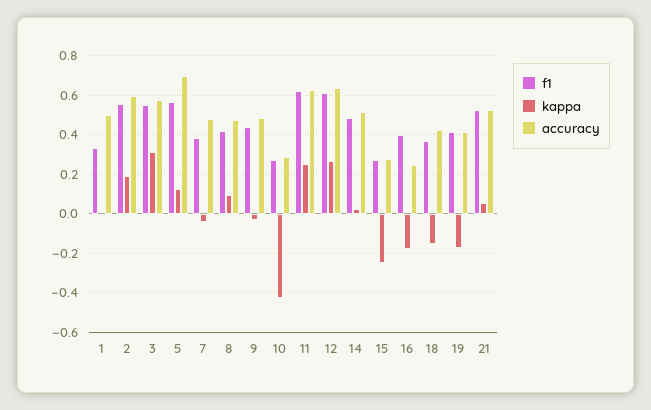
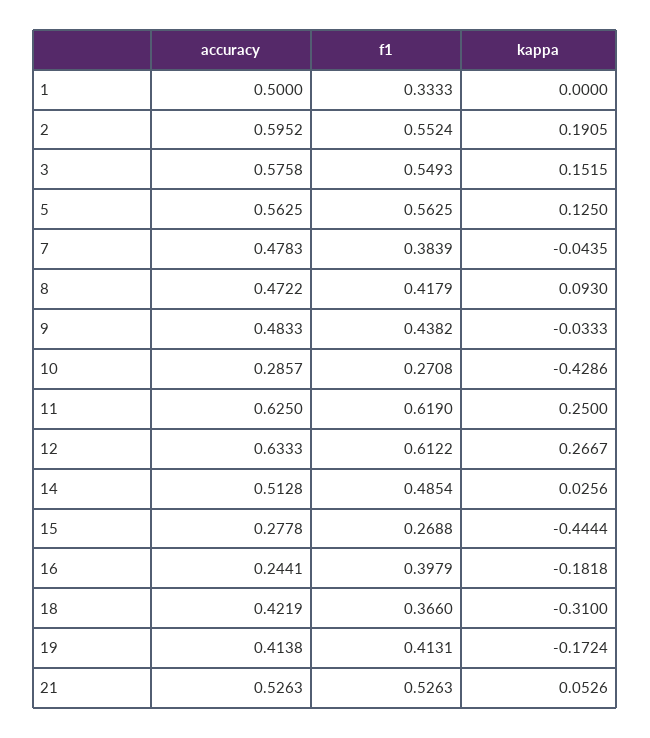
  {
    "f1": {
      "1": 0.3333,
      "2": 0.5524,
      "3": 0.5493,
      "5": 0.5625,
      "7": 0.3839,
      "8": 0.4179,
      "9": 0.4382,
      "10": 0.2708,
      "11": 0.619,
      "12": 0.6122,
      "14": 0.4854,
      "15": 0.2688,
      "16": 0.3979,
      "18": 0.366,
      "19": 0.4131,
      "21": 0.5263
    },
    "kappa": {
      "1": 0,
      "2": 0.1905,
-     "3": 0.3,
+     "3": 0.1515,
      "5": 0.125,
      "7": -0.0435,
      "8": 0.093,
      "9": -0.0333,
      "10": -0.4286,
      "11": 0.25,
      "12": 0.2667,
      "14": 0.0256,
-     "15": -0.25,
+     "15": -0.4444,
      "16": -0.1818,
-     "18": -0.15,
+     "18": -0.31,
      "19": -0.1724,
      "21": 0.0526
    },
    "accuracy": {
      "1": 0.5,
      "2": 0.5952,
      "3": 0.5758,
-     "5": 0.7,
+     "5": 0.5625,
      "7": 0.4783,
      "8": 0.4722,
      "9": 0.4833,
      "10": 0.2857,
      "11": 0.625,
      "12": 0.6333,
      "14": 0.5128,
      "15": 0.2778,
      "16": 0.2441,
      "18": 0.4219,
      "19": 0.4138,
      "21": 0.5263
    }
  }

